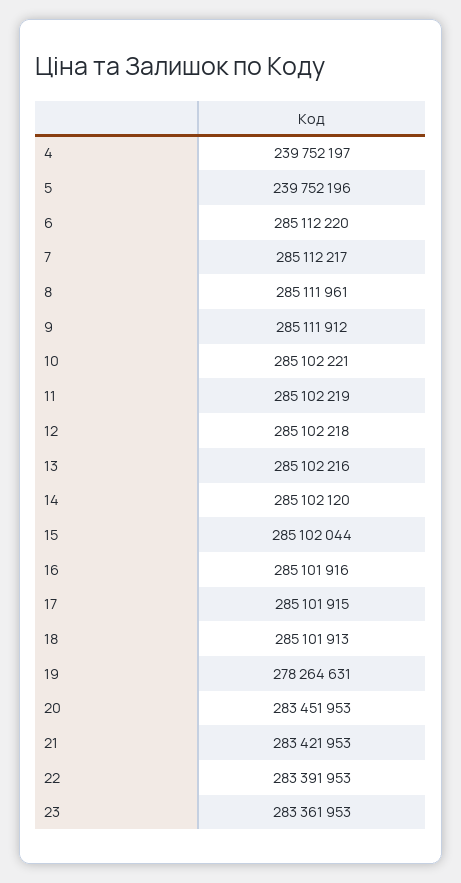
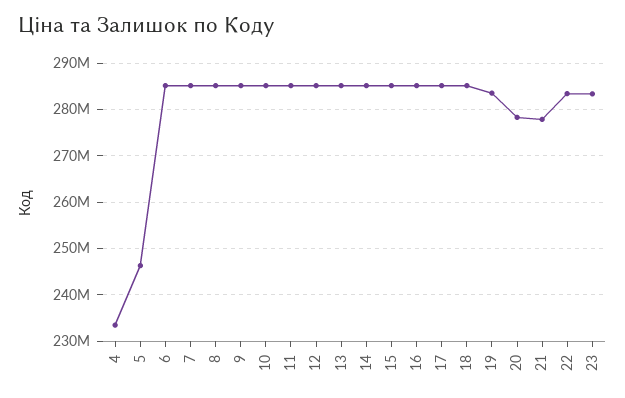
  {
-   "4": 239752197,
+   "4": 234000000,
-   "5": 239752196,
+   "5": 246000000,
    "6": 285112220,
    "7": 285112217,
    "8": 285111961,
    "9": 285111912,
    "10": 285102221,
    "11": 285102219,
    "12": 285102218,
    "13": 285102216,
    "14": 285102120,
    "15": 285102044,
    "16": 285101916,
    "17": 285101915,
    "18": 285101913,
-   "19": 278264631,
+   "19": 284000000,
-   "20": 283451953,
+   "20": 278000000,
-   "21": 283421953,
+   "21": 278000000,
    "22": 283391953,
    "23": 283361953
  }

